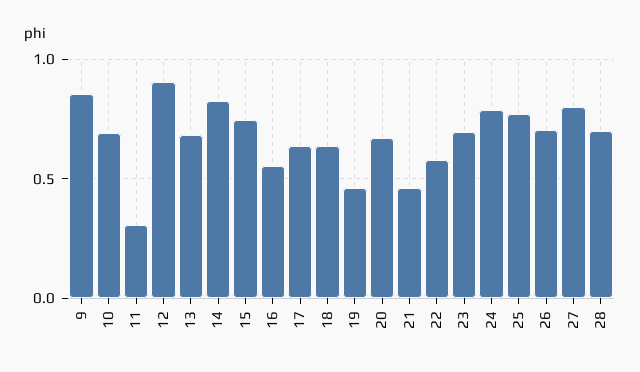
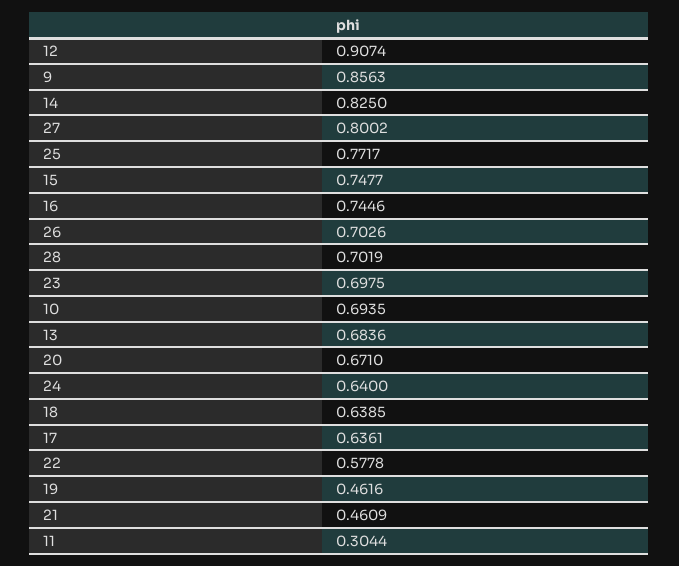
  {
    "9": 0.8563,
    "10": 0.6935,
    "11": 0.3044,
    "12": 0.9074,
    "13": 0.6836,
    "14": 0.825,
    "15": 0.7477,
-   "16": 0.55,
+   "16": 0.7446,
    "17": 0.6361,
    "18": 0.6385,
    "19": 0.4616,
    "20": 0.671,
    "21": 0.4609,
    "22": 0.5778,
    "23": 0.6975,
-   "24": 0.8,
+   "24": 0.64,
    "25": 0.7717,
    "26": 0.7026,
    "27": 0.8002,
    "28": 0.7019
  }

